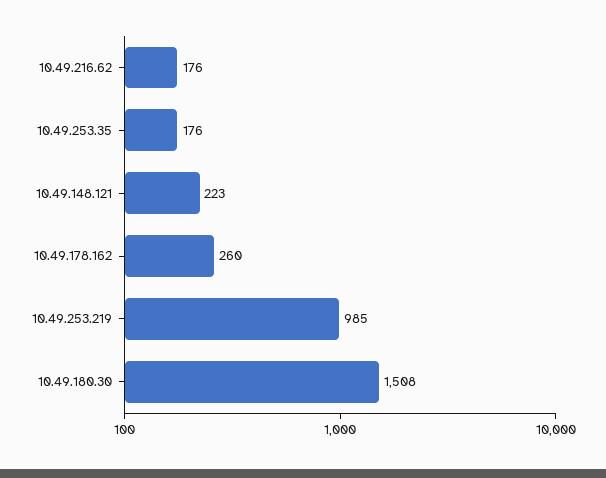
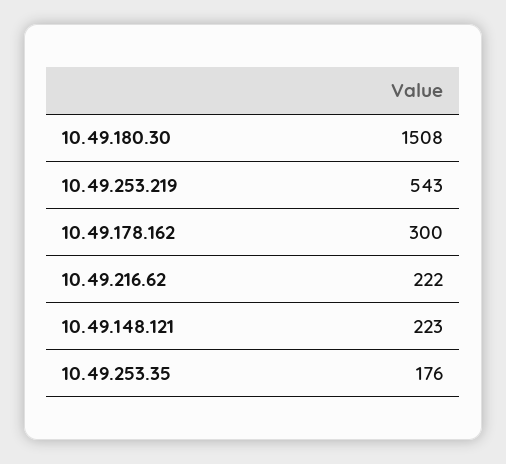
  {
-   "10.49.216.62": 176,
+   "10.49.216.62": 222,
    "10.49.253.35": 176,
    "10.49.148.121": 223,
-   "10.49.178.162": 260,
+   "10.49.178.162": 300,
-   "10.49.253.219": 985,
+   "10.49.253.219": 543,
    "10.49.180.30": 1508
  }

